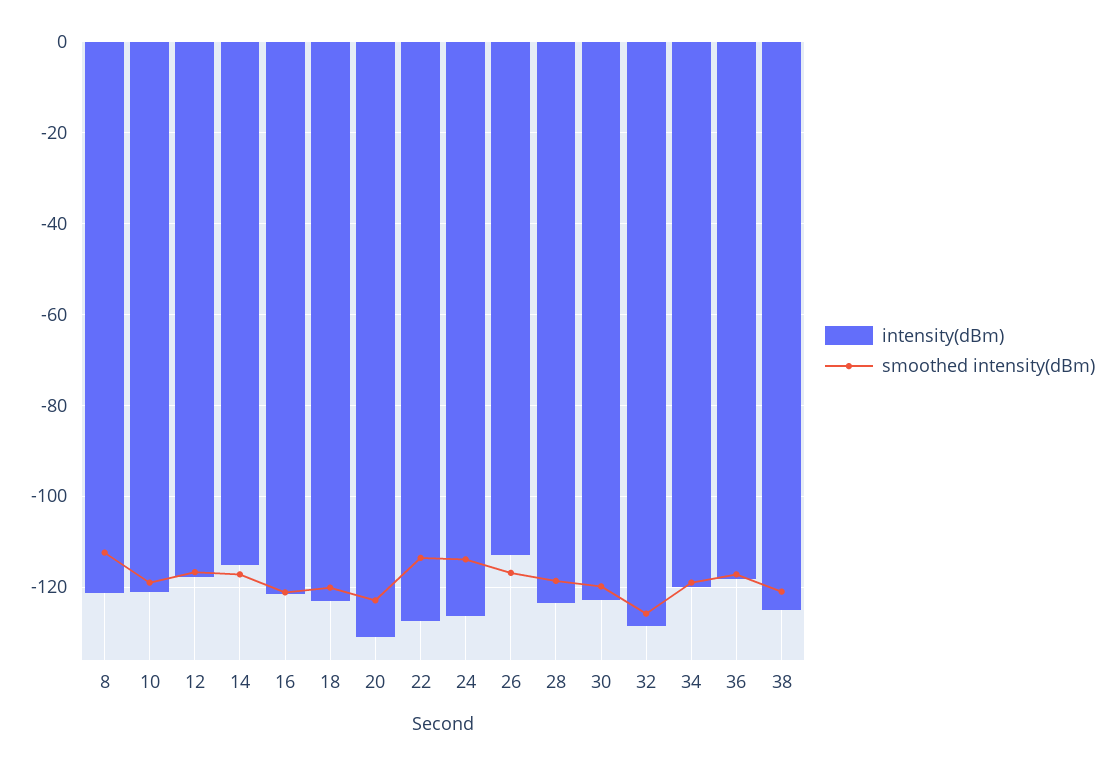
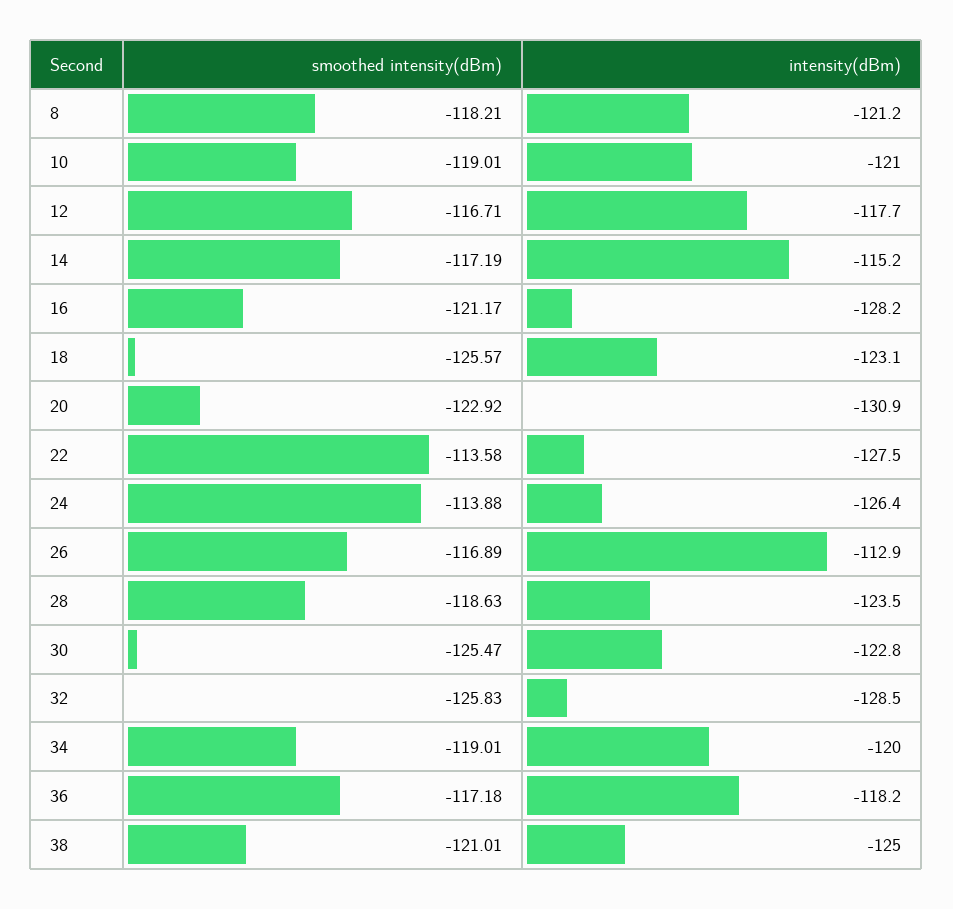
  {
    "intensity(dBm)": {
      "8": -121.2,
      "10": -121,
      "12": -117.7,
      "14": -115.2,
-     "16": -122,
+     "16": -128.2,
      "18": -123.1,
      "20": -130.9,
      "22": -127.5,
      "24": -126.4,
      "26": -112.9,
      "28": -123.5,
      "30": -122.8,
      "32": -128.5,
      "34": -120,
      "36": -118.2,
      "38": -125
    },
    "smoothed intensity(dBm)": {
-     "8": -112,
+     "8": -118.21,
      "10": -119.01,
      "12": -116.71,
      "14": -117.19,
      "16": -121.17,
-     "18": -120,
+     "18": -125.57,
      "20": -122.92,
      "22": -113.58,
      "24": -113.88,
      "26": -116.89,
      "28": -118.63,
-     "30": -120,
+     "30": -125.47,
      "32": -125.83,
      "34": -119.01,
      "36": -117.18,
      "38": -121.01
    }
  }

